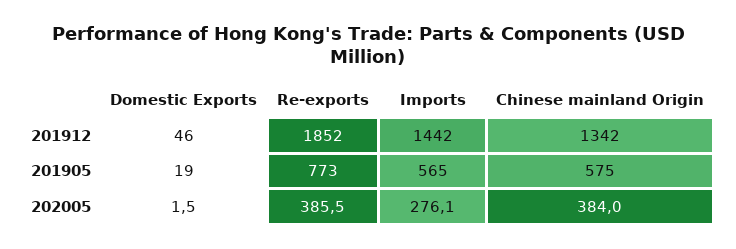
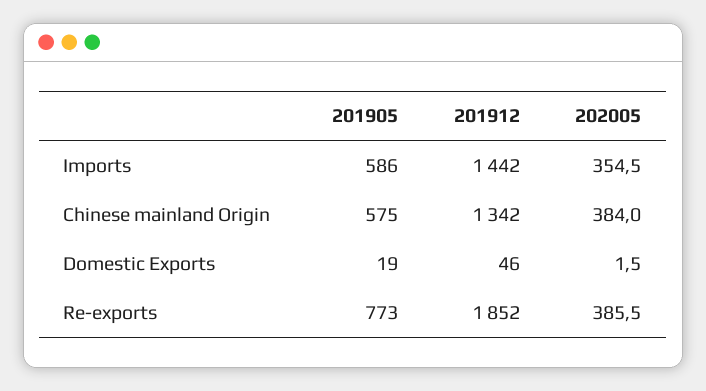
  {
    "Domestic Exports": {
      "201912": 46,
      "201905": 19,
      "202005": 1.5
    },
    "Re-exports": {
      "201912": 1852,
      "201905": 773,
      "202005": 385.5
    },
    "Imports": {
      "201912": 1442,
-     "201905": 565,
+     "201905": 586,
-     "202005": 276.1
+     "202005": 354.5
    },
    "Chinese mainland Origin": {
      "201912": 1342,
      "201905": 575,
      "202005": 384
    }
  }

